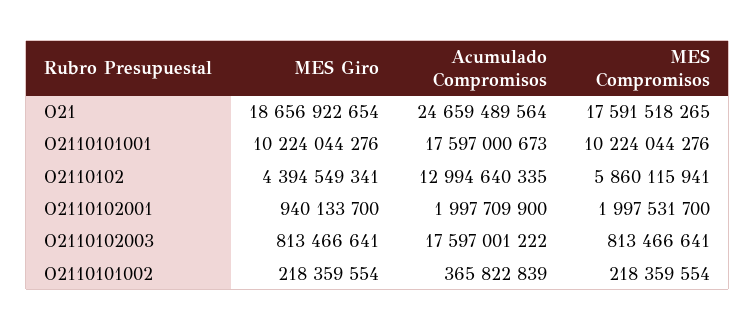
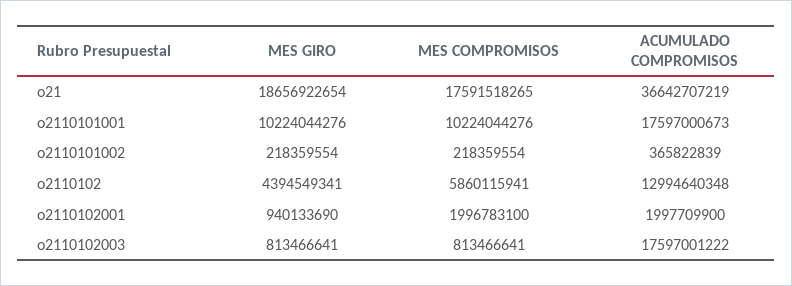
  {
    "MES Giro": {
      "O21": 18656922654,
      "O2110101001": 10224044276,
      "O2110102": 4394549341,
-     "O2110102001": 940133700,
+     "O2110102001": 940133690,
      "O2110102003": 813466641,
      "O2110101002": 218359554
    },
    "Acumulado Compromisos": {
-     "O21": 24659489564,
+     "O21": 36642707219,
      "O2110101001": 17597000673,
-     "O2110102": 12994640335,
+     "O2110102": 12994640348,
      "O2110102001": 1997709900,
      "O2110102003": 17597001222,
      "O2110101002": 365822839
    },
    "MES Compromisos": {
      "O21": 17591518265,
      "O2110101001": 10224044276,
      "O2110102": 5860115941,
-     "O2110102001": 1997531700,
+     "O2110102001": 1996783100,
      "O2110102003": 813466641,
      "O2110101002": 218359554
    }
  }

